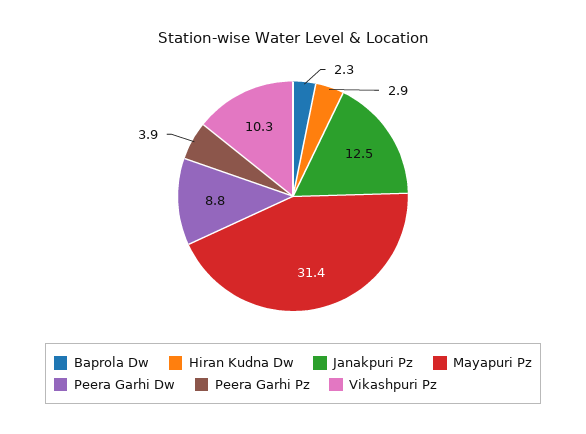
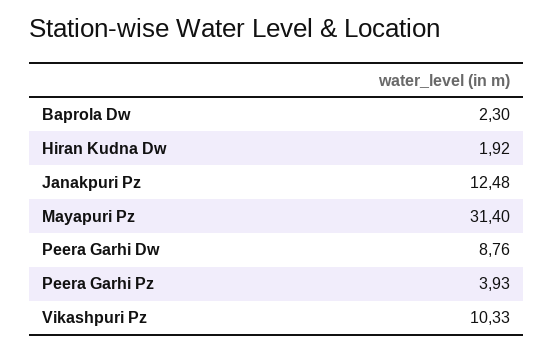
  {
    "Baprola Dw": 2.3,
-   "Hiran Kudna Dw": 2.9,
+   "Hiran Kudna Dw": 1.92,
    "Janakpuri Pz": 12.48,
    "Mayapuri Pz": 31.4,
    "Peera Garhi Dw": 8.76,
    "Peera Garhi Pz": 3.93,
    "Vikashpuri Pz": 10.33
  }

